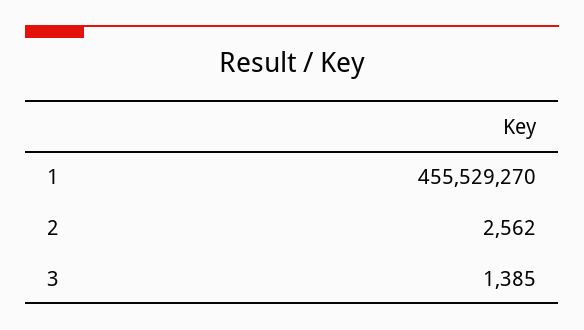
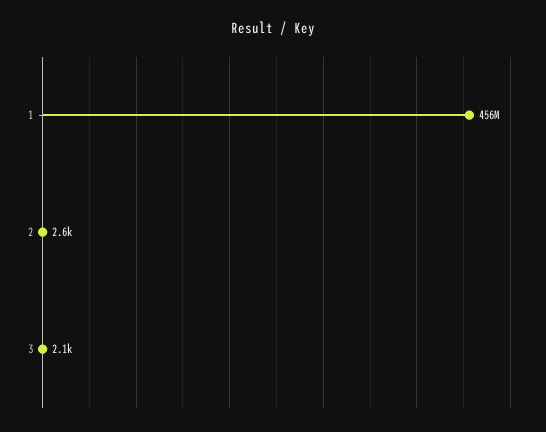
  {
    "1": 455529270,
    "2": 2562,
-   "3": 1385
+   "3": 2100
  }

